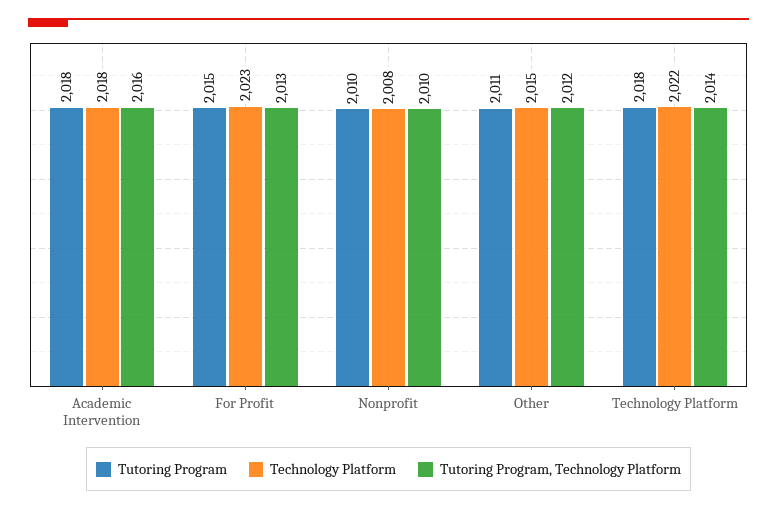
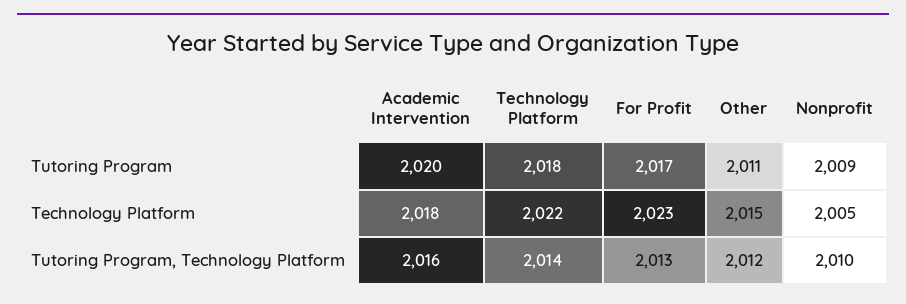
  {
    "Tutoring Program": {
-     "Academic Intervention": 2018,
+     "Academic Intervention": 2020,
-     "For Profit": 2015,
+     "For Profit": 2017,
-     "Nonprofit": 2010,
+     "Nonprofit": 2009,
      "Other": 2011,
      "Technology Platform": 2018
    },
    "Technology Platform": {
      "Academic Intervention": 2018,
      "For Profit": 2023,
-     "Nonprofit": 2008,
+     "Nonprofit": 2005,
      "Other": 2015,
      "Technology Platform": 2022
    },
    "Tutoring Program, Technology Platform": {
      "Academic Intervention": 2016,
      "For Profit": 2013,
      "Nonprofit": 2010,
      "Other": 2012,
      "Technology Platform": 2014
    }
  }

